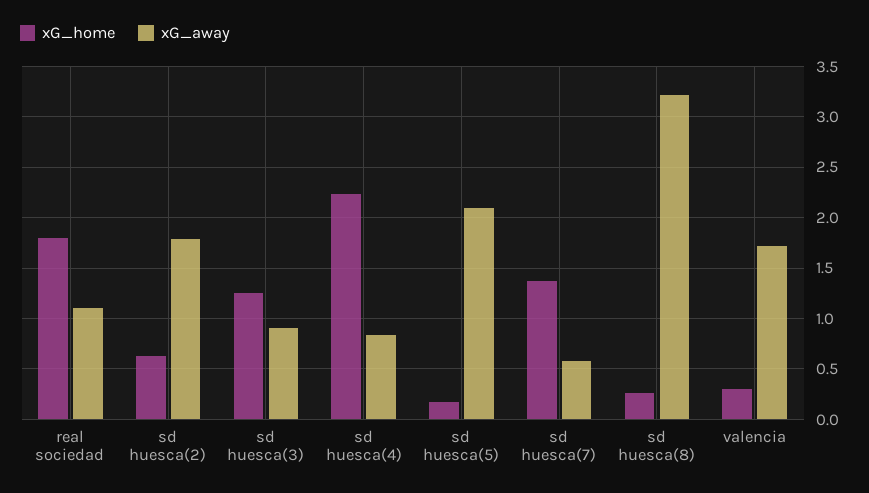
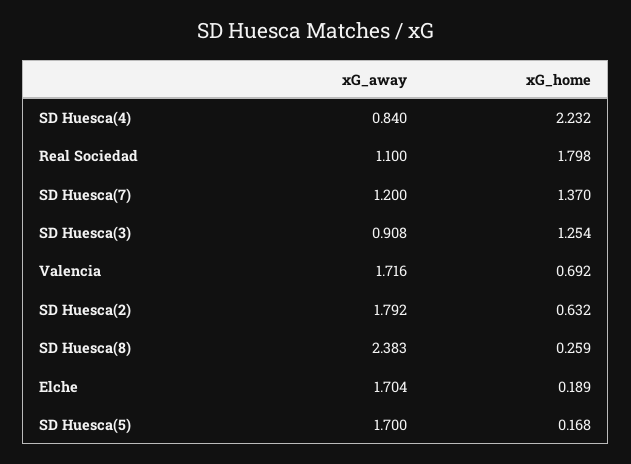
  {
    "xG_home": {
      "real sociedad": 1.798,
      "sd huesca(2)": 0.632,
      "sd huesca(3)": 1.254,
      "sd huesca(4)": 2.232,
      "sd huesca(5)": 0.168,
      "sd huesca(7)": 1.37,
      "sd huesca(8)": 0.259,
-     "valencia": 0.3
+     "valencia": 0.692,
+     "Elche": 0.189
    },
    "xG_away": {
      "real sociedad": 1.1,
      "sd huesca(2)": 1.792,
      "sd huesca(3)": 0.908,
      "sd huesca(4)": 0.84,
-     "sd huesca(5)": 2.1,
+     "sd huesca(5)": 1.7,
-     "sd huesca(7)": 0.6,
+     "sd huesca(7)": 1.2,
-     "sd huesca(8)": 3.2,
+     "sd huesca(8)": 2.383,
-     "valencia": 1.716
+     "valencia": 1.716,
+     "Elche": 1.704
    }
  }

